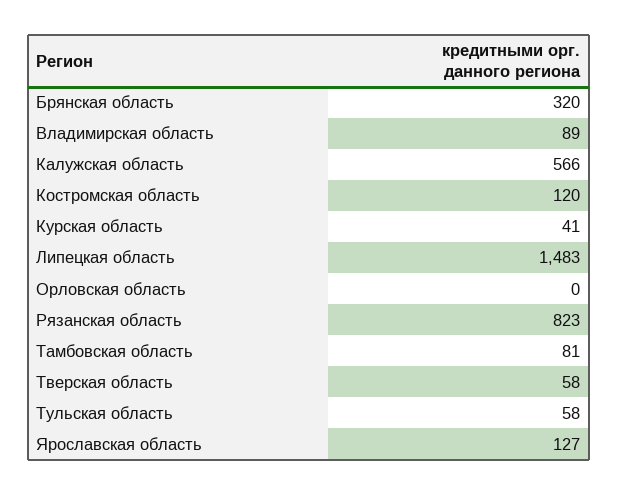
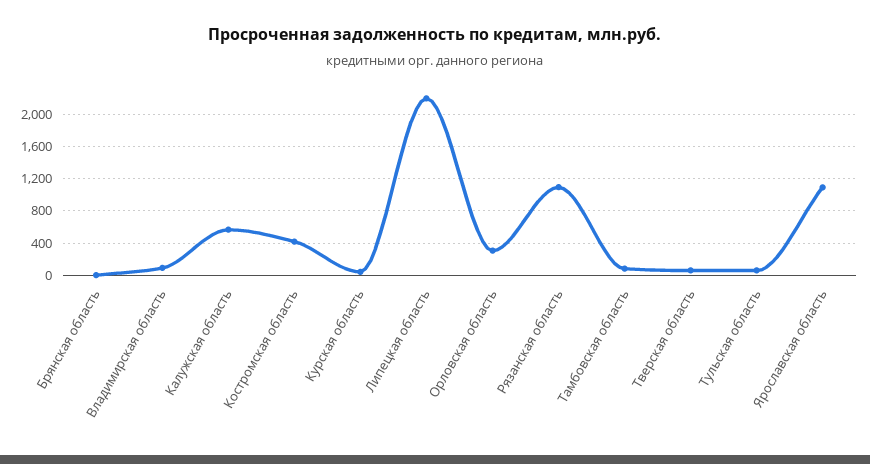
  {
-   "Брянская область": 320,
+   "Брянская область": 0,
    "Владимирская область": 89,
    "Калужская область": 566,
-   "Костромская область": 120,
+   "Костромская область": 400,
    "Курская область": 41,
-   "Липецкая область": 1483,
+   "Липецкая область": 2200,
-   "Орловская область": 0,
+   "Орловская область": 300,
-   "Рязанская область": 823,
+   "Рязанская область": 1100,
    "Тамбовская область": 81,
    "Тверская область": 58,
    "Тульская область": 58,
-   "Ярославская область": 127
+   "Ярославская область": 1100
  }

